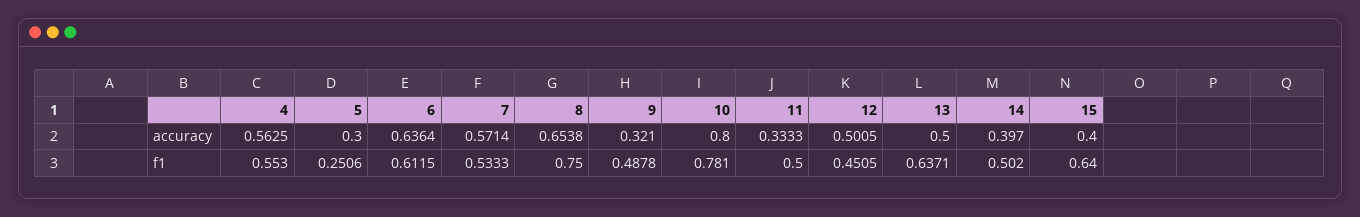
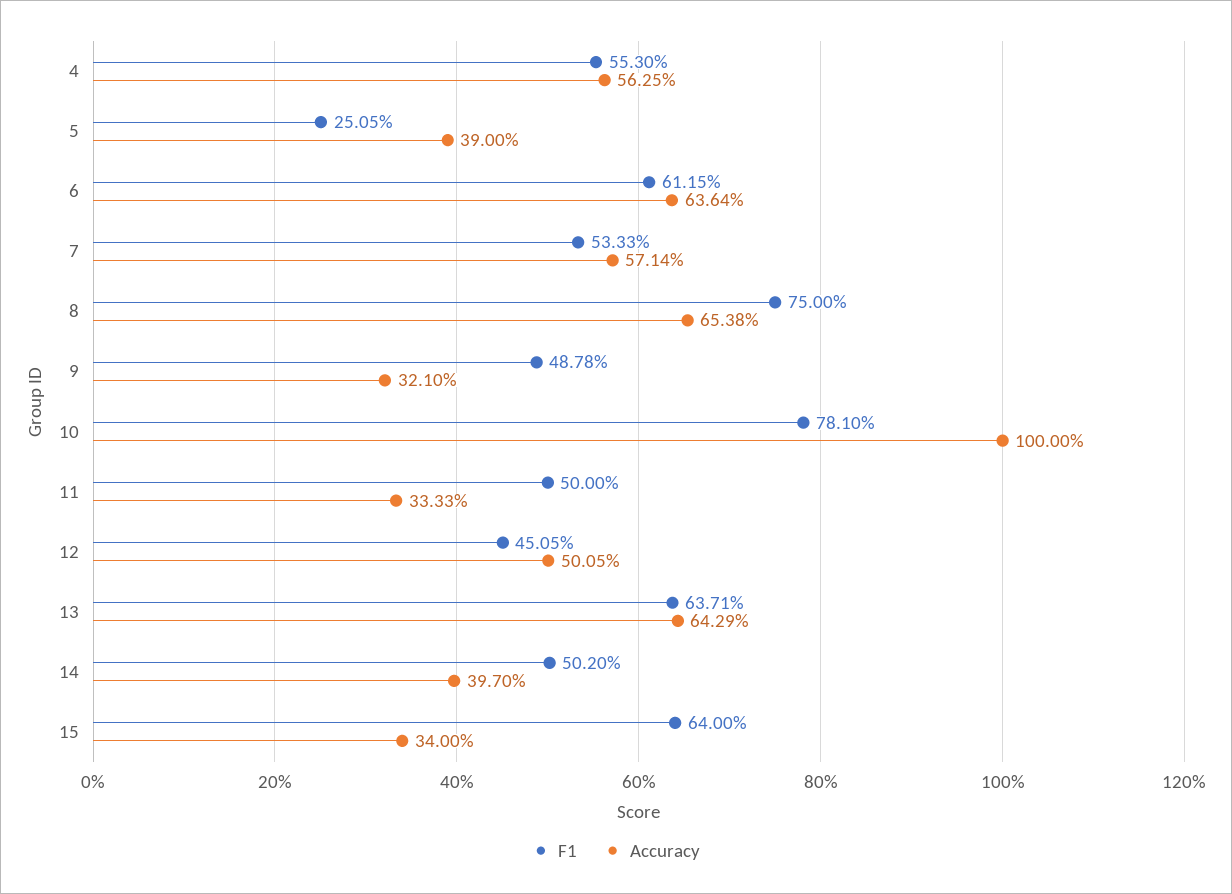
  {
    "accuracy": {
      "4": 0.5625,
-     "5": 0.3,
+     "5": 0.39,
      "6": 0.6364,
      "7": 0.5714,
      "8": 0.6538,
      "9": 0.321,
-     "10": 0.8,
+     "10": 1,
      "11": 0.3333,
      "12": 0.5005,
-     "13": 0.5,
+     "13": 0.6429,
      "14": 0.397,
-     "15": 0.4
+     "15": 0.34
    },
    "f1": {
      "4": 0.553,
-     "5": 0.2506,
+     "5": 0.2505,
      "6": 0.6115,
      "7": 0.5333,
      "8": 0.75,
      "9": 0.4878,
      "10": 0.781,
      "11": 0.5,
      "12": 0.4505,
      "13": 0.6371,
      "14": 0.502,
      "15": 0.64
    }
  }

